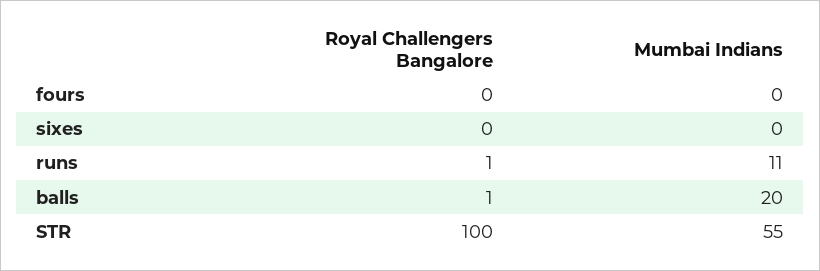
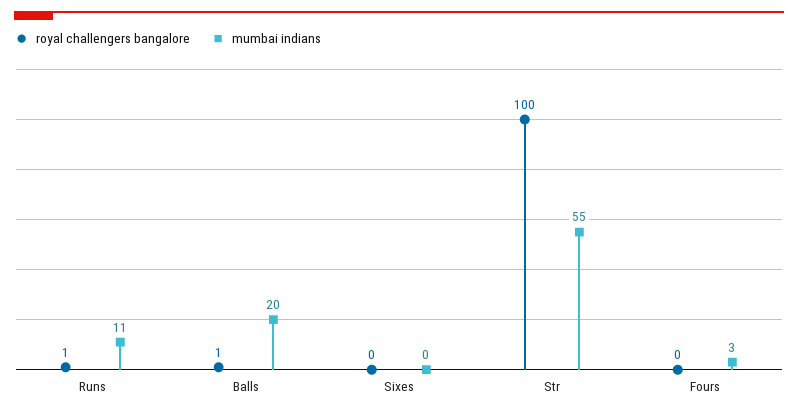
  {
    "Royal Challengers Bangalore": {
      "fours": 0,
      "sixes": 0,
      "runs": 1,
      "balls": 1,
      "STR": 100
    },
    "Mumbai Indians": {
-     "fours": 0,
+     "fours": 3,
      "sixes": 0,
      "runs": 11,
      "balls": 20,
      "STR": 55
    }
  }

